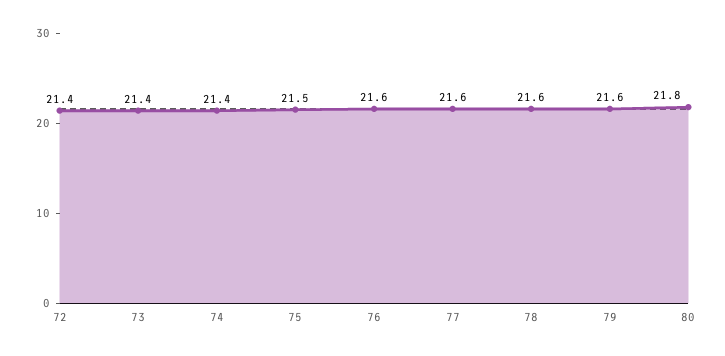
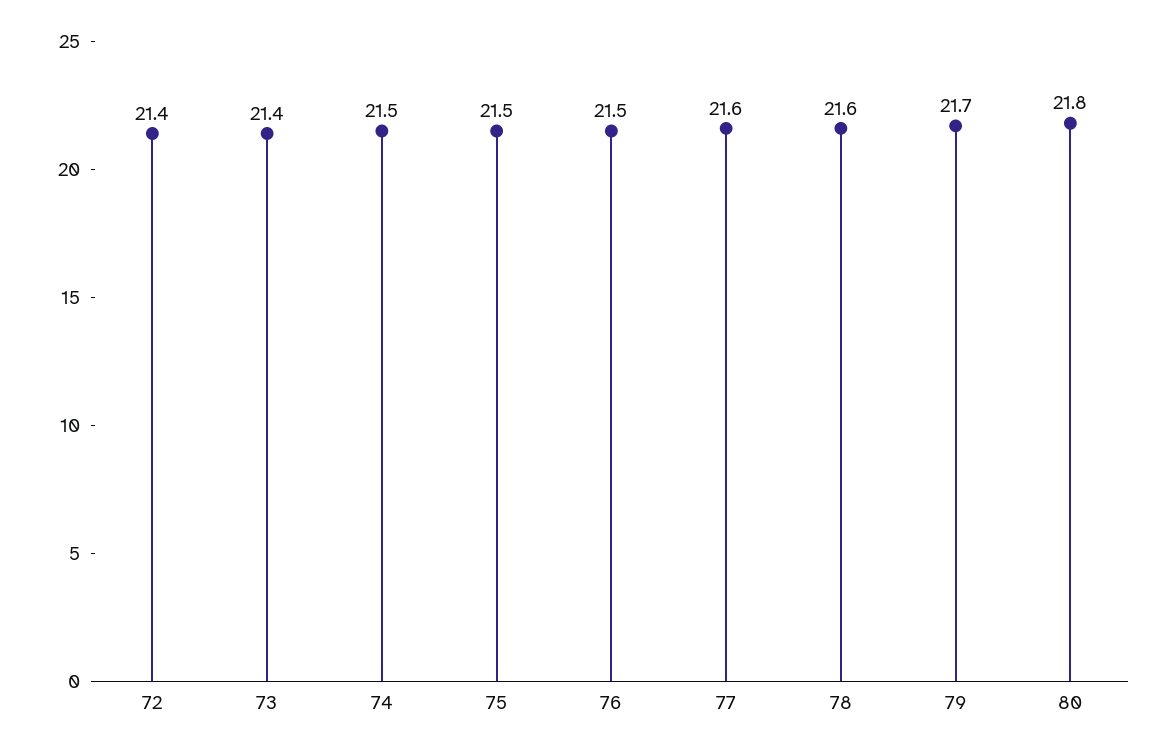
  {
    "72": 21.4,
    "73": 21.4,
-   "74": 21.4,
+   "74": 21.5,
    "75": 21.5,
-   "76": 21.6,
+   "76": 21.5,
    "77": 21.6,
    "78": 21.6,
-   "79": 21.6,
+   "79": 21.7,
    "80": 21.8
  }

